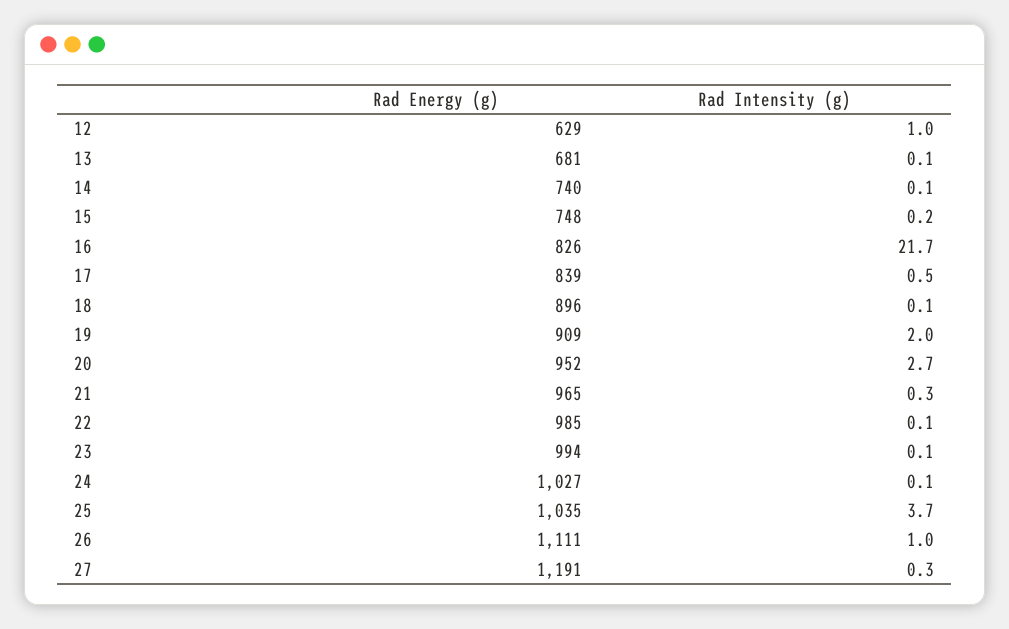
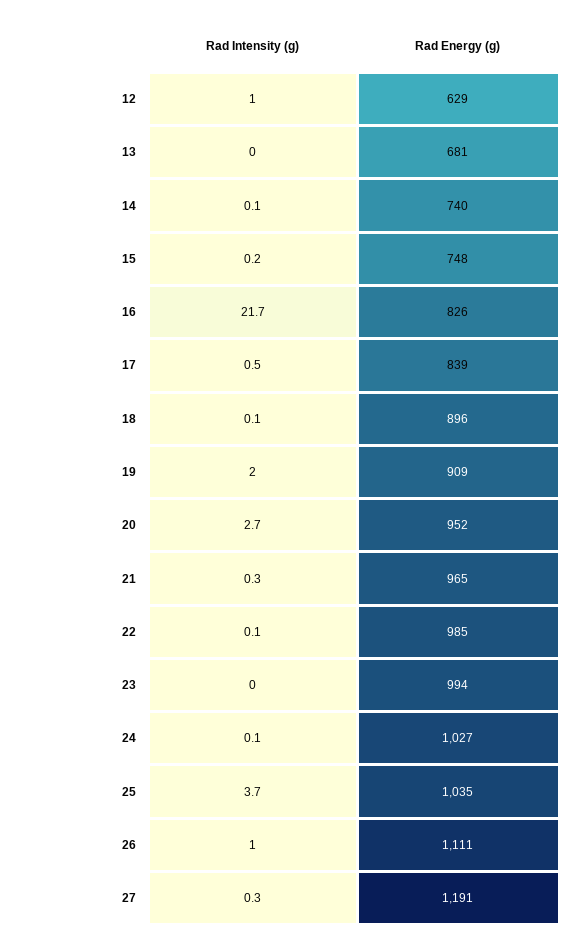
  {
    "Rad Energy (g)": {
      "12": 629,
      "13": 681,
      "14": 740,
      "15": 748,
      "16": 826,
      "17": 839,
      "18": 896,
      "19": 909,
      "20": 952,
      "21": 965,
      "22": 985,
      "23": 994,
      "24": 1027,
      "25": 1035,
      "26": 1111,
      "27": 1191
    },
    "Rad Intensity (g)": {
      "12": 1,
-     "13": 0.1,
+     "13": 0,
      "14": 0.1,
      "15": 0.2,
      "16": 21.7,
      "17": 0.5,
      "18": 0.1,
      "19": 2,
      "20": 2.7,
      "21": 0.3,
      "22": 0.1,
-     "23": 0.1,
+     "23": 0,
      "24": 0.1,
      "25": 3.7,
      "26": 1,
      "27": 0.3
    }
  }

